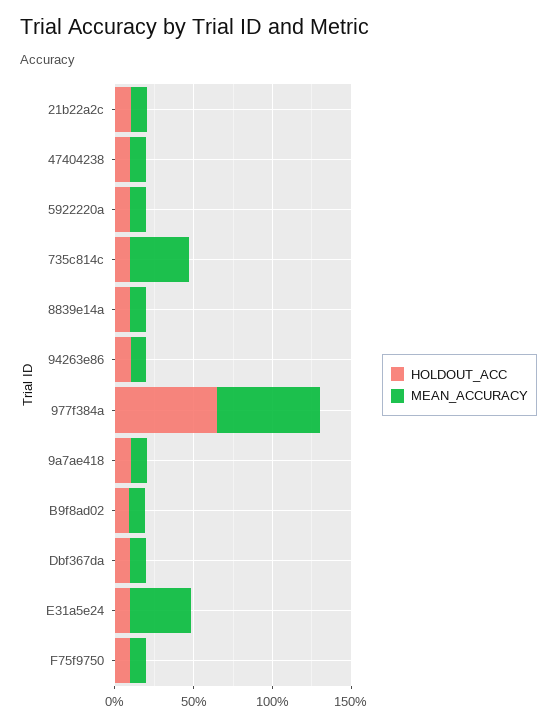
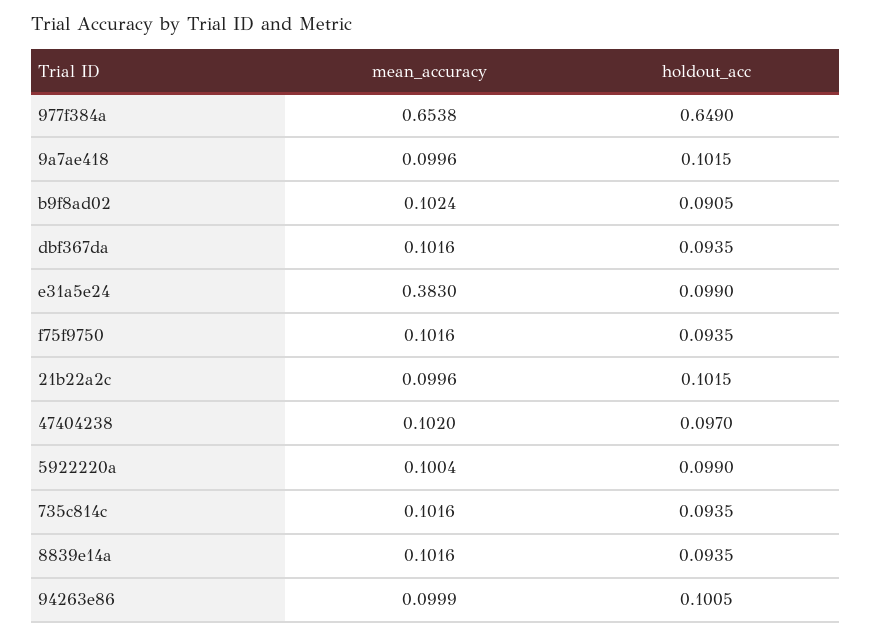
  {
    "HOLDOUT_ACC": {
      "21b22a2c": 0.1015,
      "47404238": 0.097,
      "5922220a": 0.099,
      "735c814c": 0.0935,
      "8839e14a": 0.0935,
      "94263e86": 0.1005,
      "977f384a": 0.649,
      "9a7ae418": 0.1015,
      "B9f8ad02": 0.0905,
      "Dbf367da": 0.0935,
      "E31a5e24": 0.099,
      "F75f9750": 0.0935
    },
    "MEAN_ACCURACY": {
      "21b22a2c": 0.0996,
      "47404238": 0.102,
      "5922220a": 0.1004,
-     "735c814c": 0.4,
+     "735c814c": 0.1016,
      "8839e14a": 0.1016,
      "94263e86": 0.0999,
      "977f384a": 0.6538,
      "9a7ae418": 0.0996,
      "B9f8ad02": 0.1024,
      "Dbf367da": 0.1016,
      "E31a5e24": 0.383,
      "F75f9750": 0.1016
    }
  }

